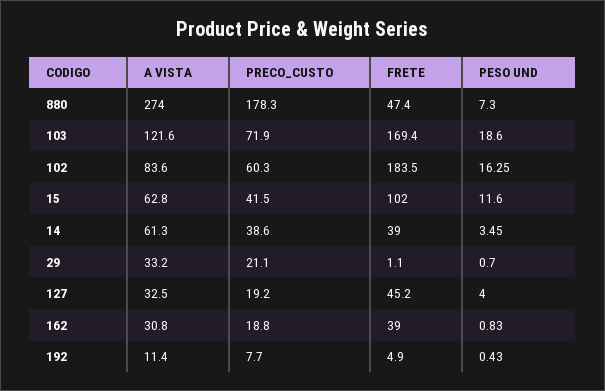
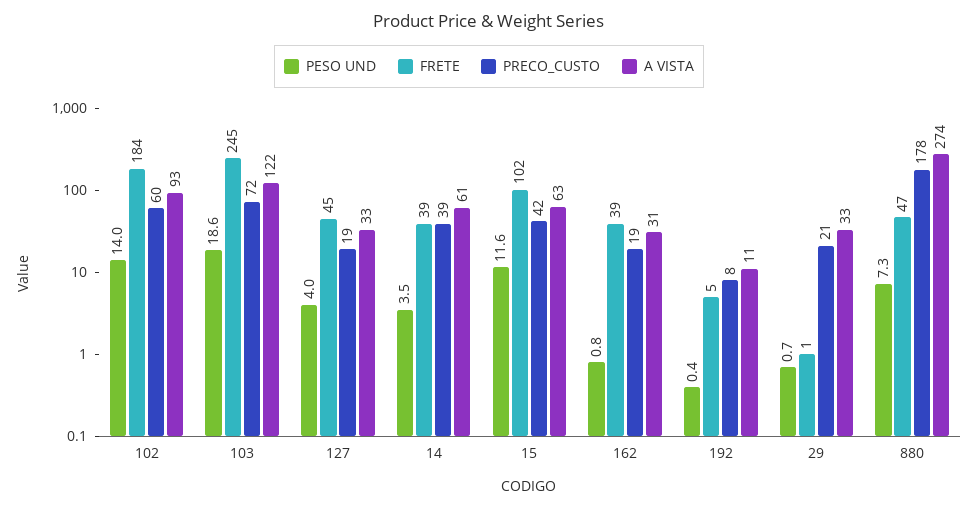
  {
    "A VISTA": {
      "880": 274,
      "103": 121.6,
-     "102": 83.6,
+     "102": 93,
      "15": 62.8,
      "14": 61.3,
      "29": 33.2,
      "127": 32.5,
      "162": 30.8,
      "192": 11.4
    },
    "PRECO_CUSTO": {
      "880": 178.3,
      "103": 71.9,
      "102": 60.3,
      "15": 41.5,
      "14": 38.6,
      "29": 21.1,
      "127": 19.2,
      "162": 18.8,
      "192": 7.7
    },
    "FRETE": {
      "880": 47.4,
-     "103": 169.4,
+     "103": 245,
      "102": 183.5,
      "15": 102,
      "14": 39,
      "29": 1.1,
      "127": 45.2,
      "162": 39,
      "192": 4.9
    },
    "PESO UND": {
      "880": 7.3,
      "103": 18.6,
-     "102": 16.25,
+     "102": 14,
      "15": 11.6,
      "14": 3.45,
      "29": 0.7,
      "127": 4,
      "162": 0.83,
      "192": 0.43
    }
  }

